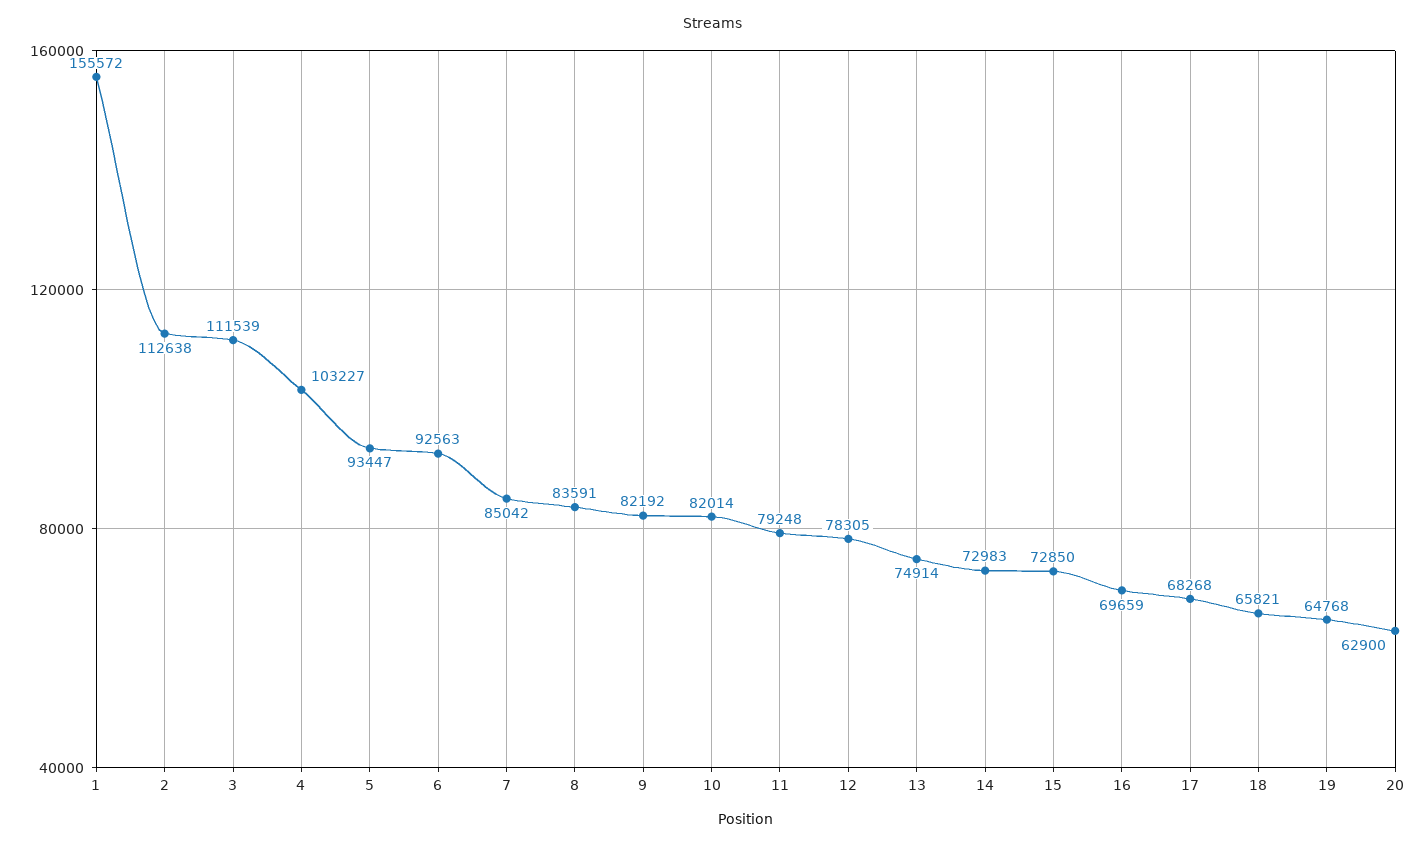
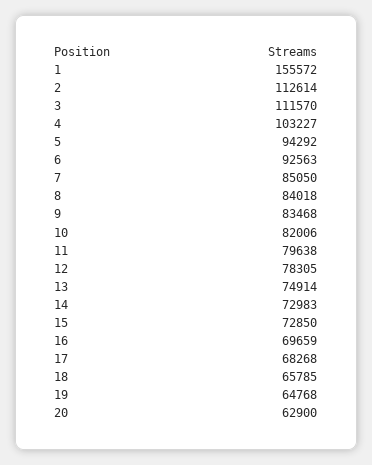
  {
    "1": 155572,
-   "2": 112638,
+   "2": 112614,
-   "3": 111539,
+   "3": 111570,
    "4": 103227,
-   "5": 93447,
+   "5": 94292,
    "6": 92563,
-   "7": 85042,
+   "7": 85050,
-   "8": 83591,
+   "8": 84018,
-   "9": 82192,
+   "9": 83468,
-   "10": 82014,
+   "10": 82006,
-   "11": 79248,
+   "11": 79638,
    "12": 78305,
    "13": 74914,
    "14": 72983,
    "15": 72850,
    "16": 69659,
    "17": 68268,
-   "18": 65821,
+   "18": 65785,
    "19": 64768,
    "20": 62900
  }

